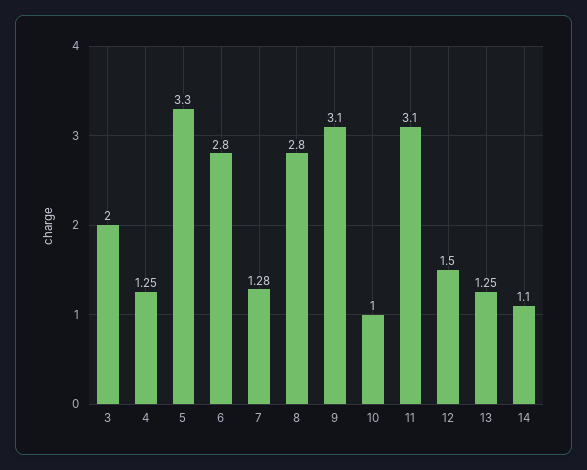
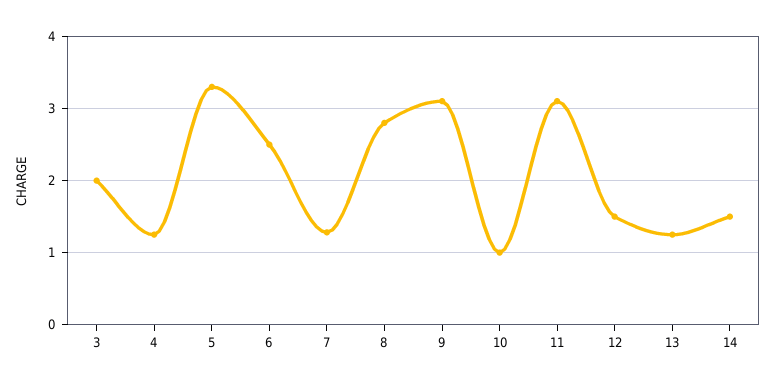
  {
    "3": 2,
    "4": 1.25,
    "5": 3.3,
-   "6": 2.8,
+   "6": 2.5,
    "7": 1.28,
    "8": 2.8,
    "9": 3.1,
    "10": 1,
    "11": 3.1,
    "12": 1.5,
    "13": 1.25,
-   "14": 1.1
+   "14": 1.5
  }

